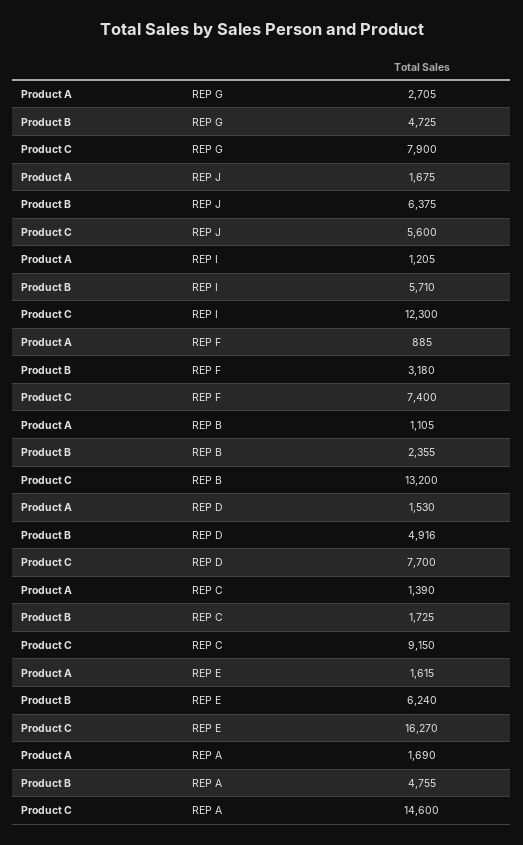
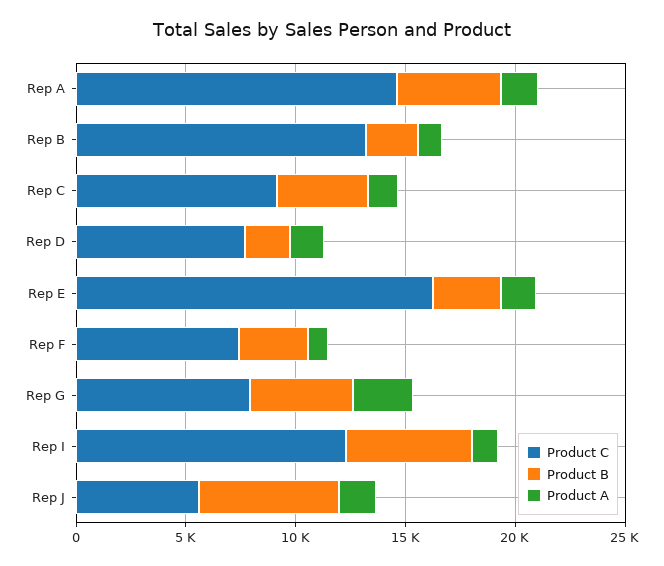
  {
    "Product A": {
      "REP G": 2705,
      "REP J": 1675,
      "REP I": 1205,
      "REP F": 885,
      "REP B": 1105,
      "REP D": 1530,
      "REP C": 1390,
      "REP E": 1615,
      "REP A": 1690
    },
    "Product B": {
      "REP G": 4725,
      "REP J": 6375,
      "REP I": 5710,
      "REP F": 3180,
      "REP B": 2355,
-     "REP D": 4916,
+     "REP D": 2000,
-     "REP C": 1725,
+     "REP C": 4000,
-     "REP E": 6240,
+     "REP E": 3000,
      "REP A": 4755
    },
    "Product C": {
      "REP G": 7900,
      "REP J": 5600,
      "REP I": 12300,
      "REP F": 7400,
      "REP B": 13200,
      "REP D": 7700,
      "REP C": 9150,
      "REP E": 16270,
      "REP A": 14600
    }
  }

